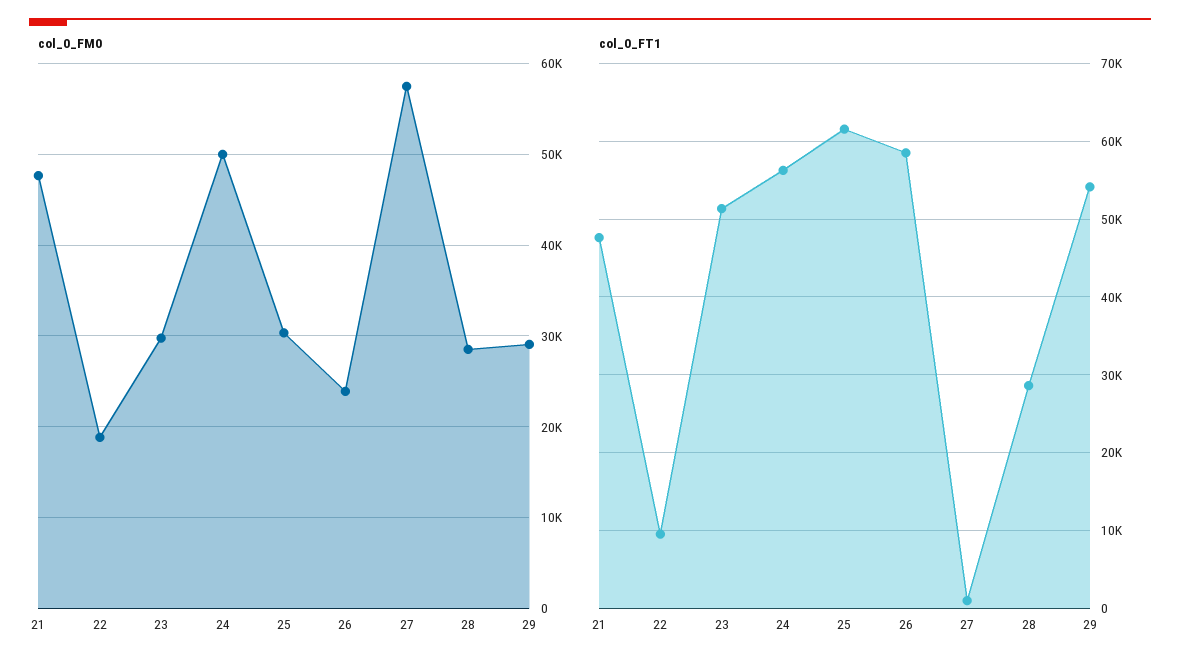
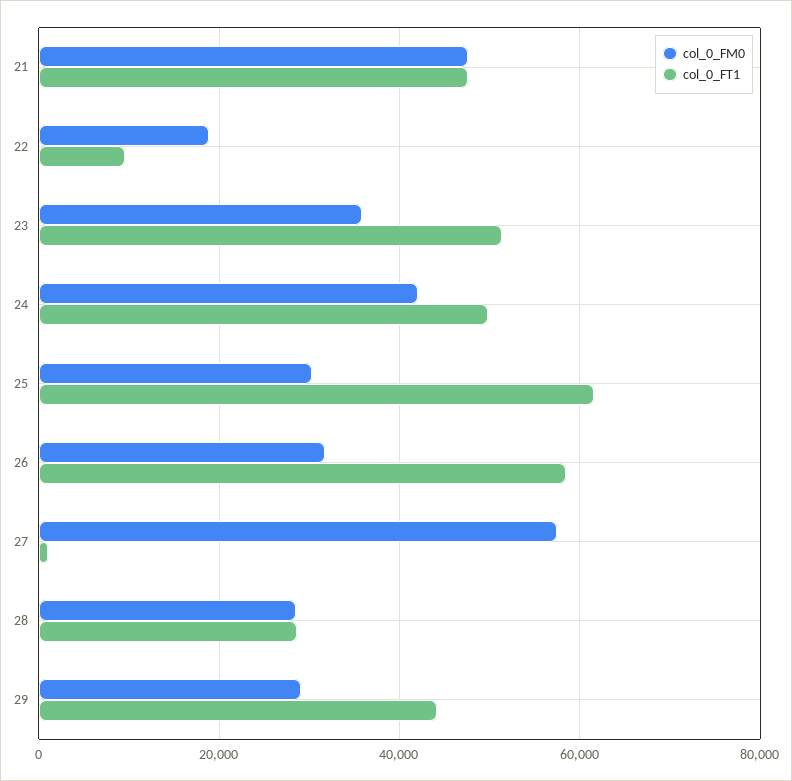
  {
    "col_0_FM0": {
      "21": 48000,
      "22": 19000,
-     "23": 30000,
+     "23": 36000,
-     "24": 50000,
+     "24": 42000,
      "25": 30000,
-     "26": 24000,
+     "26": 32000,
      "27": 57000,
      "28": 29000,
      "29": 29000
    },
    "col_0_FT1": {
      "21": 48000,
      "22": 10000,
      "23": 51000,
-     "24": 56000,
+     "24": 50000,
      "25": 62000,
      "26": 58000,
      "27": 1000,
      "28": 29000,
-     "29": 54000
+     "29": 44000
    }
  }

